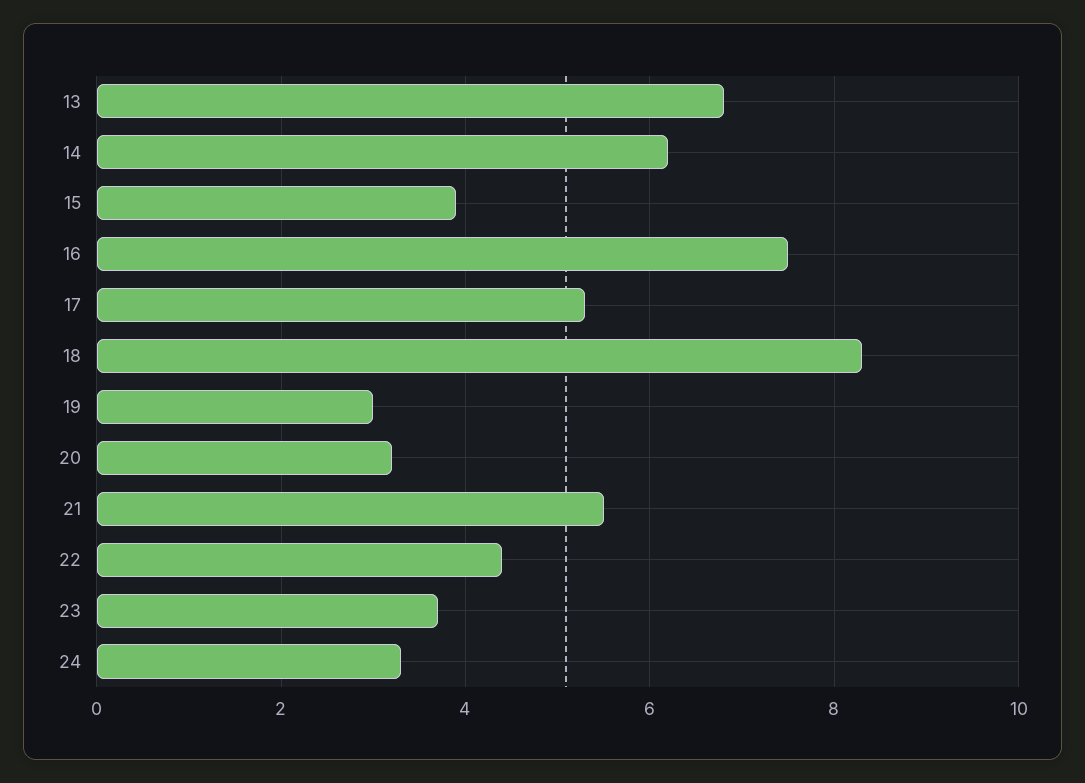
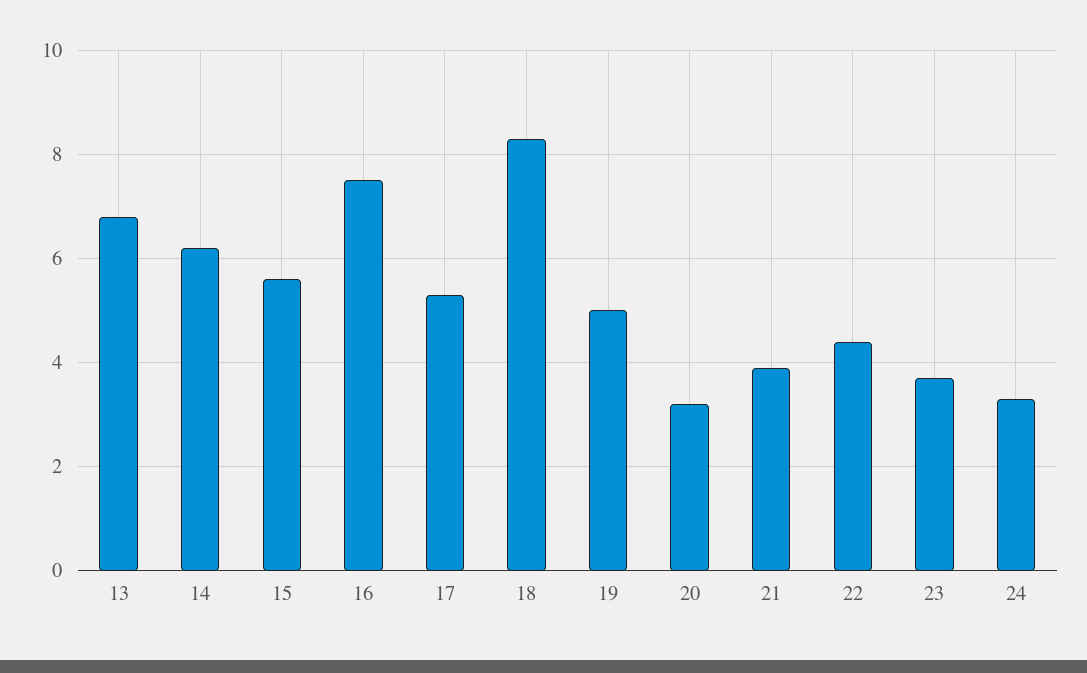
  {
    "13": 7,
    "14": 6,
-   "15": 4,
+   "15": 5.5,
    "16": 7.5,
    "17": 5.5,
    "18": 8.5,
-   "19": 3,
+   "19": 5,
    "20": 3,
-   "21": 5.5,
+   "21": 4,
    "22": 4.5,
    "23": 3.5,
    "24": 3.5
  }

